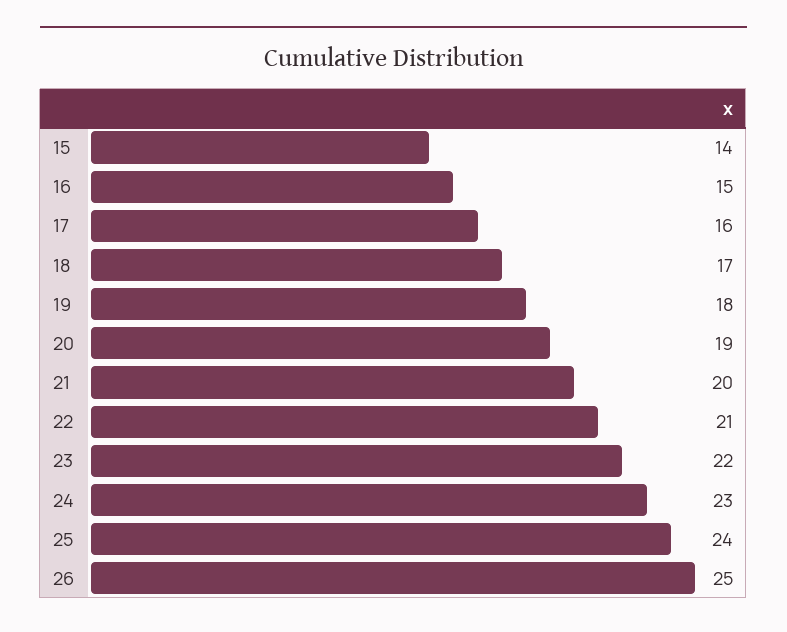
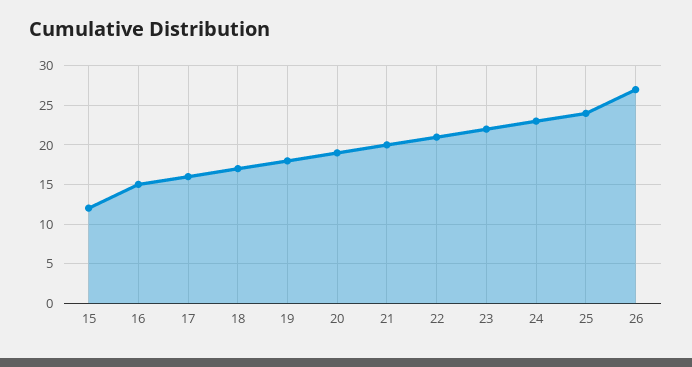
  {
-   "15": 14,
+   "15": 12,
    "16": 15,
    "17": 16,
    "18": 17,
    "19": 18,
    "20": 19,
    "21": 20,
    "22": 21,
    "23": 22,
    "24": 23,
    "25": 24,
-   "26": 25
+   "26": 27
  }

